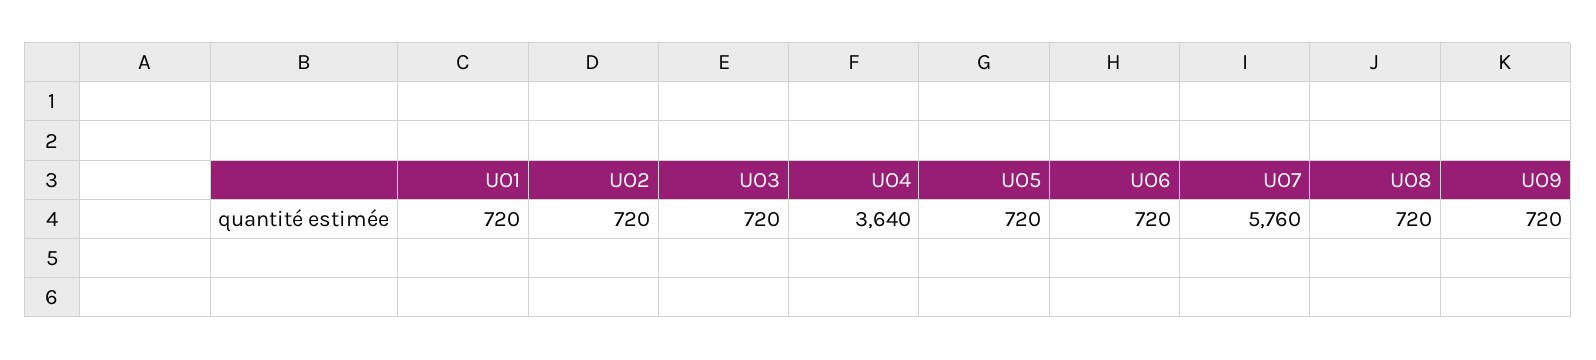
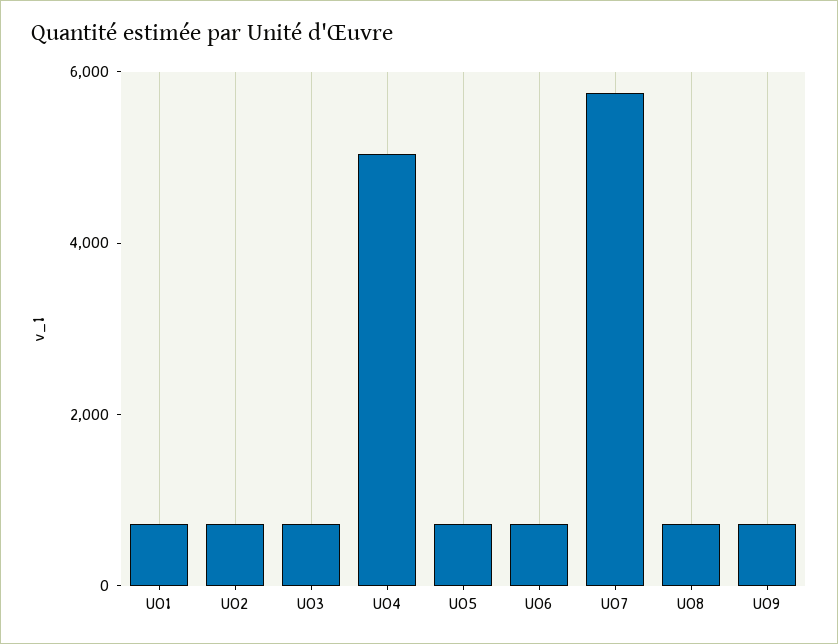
  {
    "UO1": 720,
    "UO2": 720,
    "UO3": 720,
-   "UO4": 3640,
+   "UO4": 5000,
    "UO5": 720,
    "UO6": 720,
    "UO7": 5760,
    "UO8": 720,
    "UO9": 720
  }

